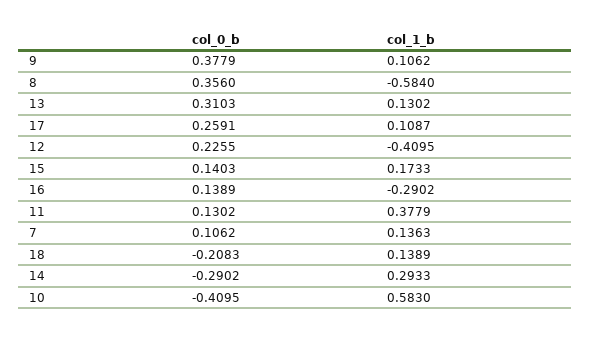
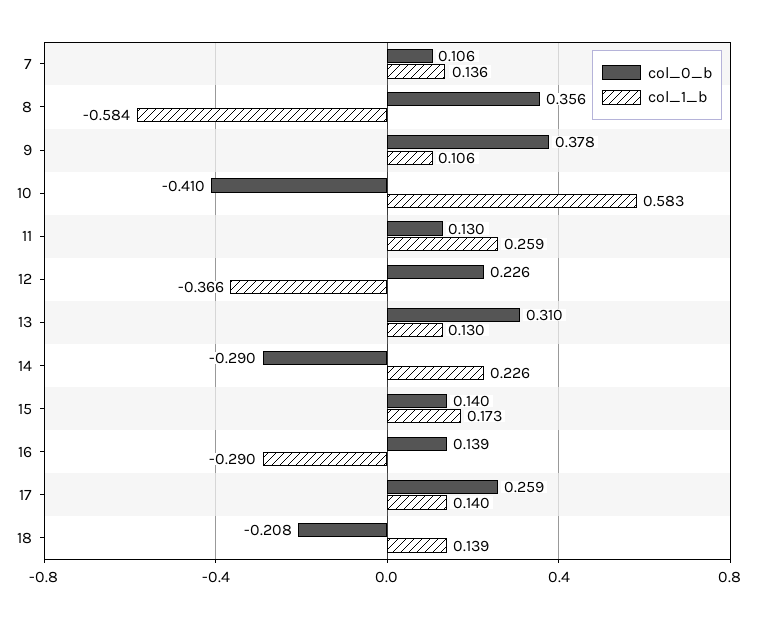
  {
    "col_0_b": {
      "9": 0.3779,
      "8": 0.356,
      "13": 0.3103,
      "17": 0.2591,
      "12": 0.2255,
      "15": 0.1403,
      "16": 0.1389,
      "11": 0.1302,
      "7": 0.1062,
      "18": -0.2083,
      "14": -0.2902,
      "10": -0.4095
    },
    "col_1_b": {
      "9": 0.1062,
      "8": -0.584,
      "13": 0.1302,
-     "17": 0.1087,
+     "17": 0.14,
-     "12": -0.4095,
+     "12": -0.366,
      "15": 0.1733,
      "16": -0.2902,
-     "11": 0.3779,
+     "11": 0.259,
      "7": 0.1363,
      "18": 0.1389,
-     "14": 0.2933,
+     "14": 0.226,
      "10": 0.583
    }
  }

